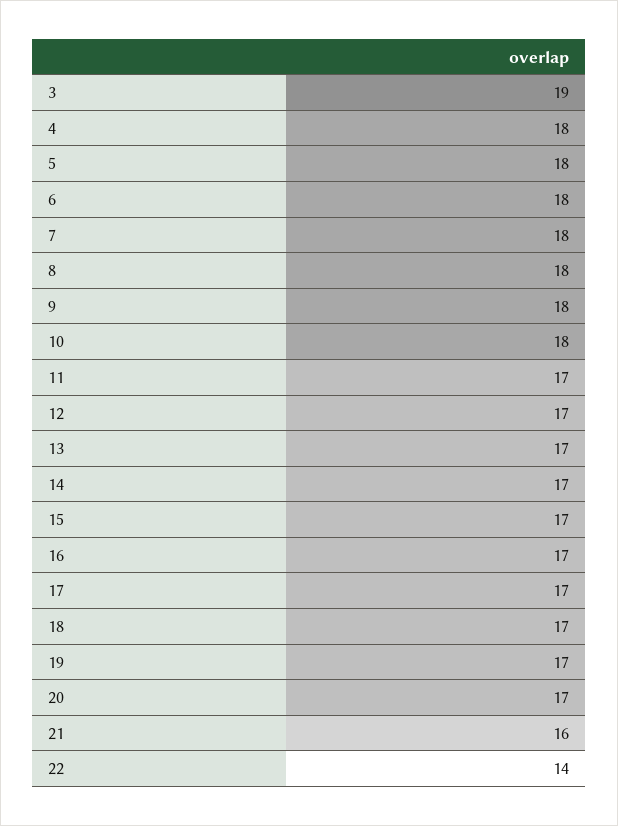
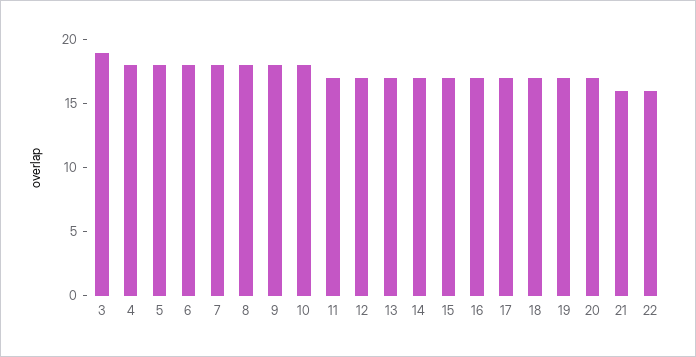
  {
    "3": 19,
    "4": 18,
    "5": 18,
    "6": 18,
    "7": 18,
    "8": 18,
    "9": 18,
    "10": 18,
    "11": 17,
    "12": 17,
    "13": 17,
    "14": 17,
    "15": 17,
    "16": 17,
    "17": 17,
    "18": 17,
    "19": 17,
    "20": 17,
    "21": 16,
-   "22": 14
+   "22": 16
  }

